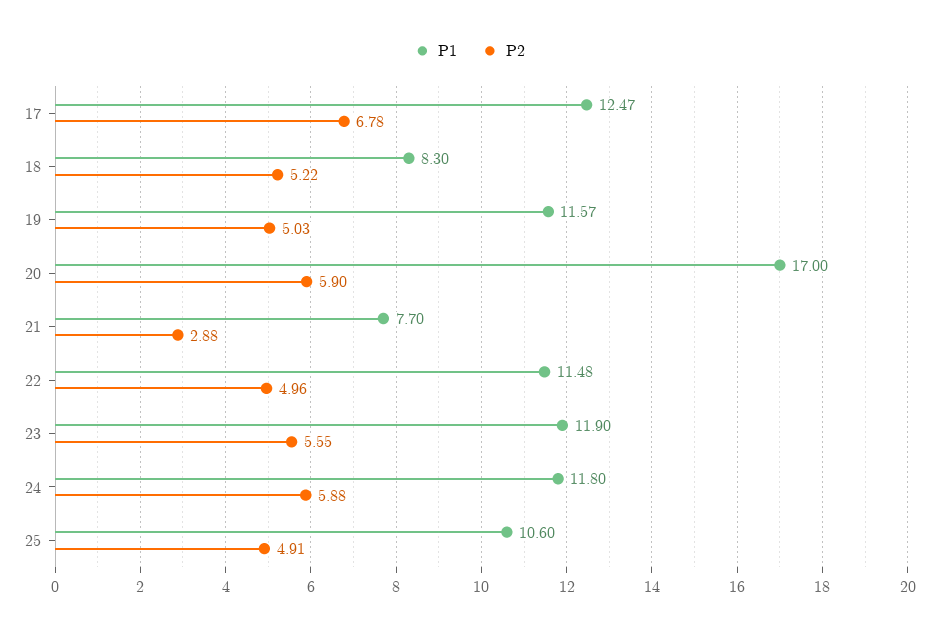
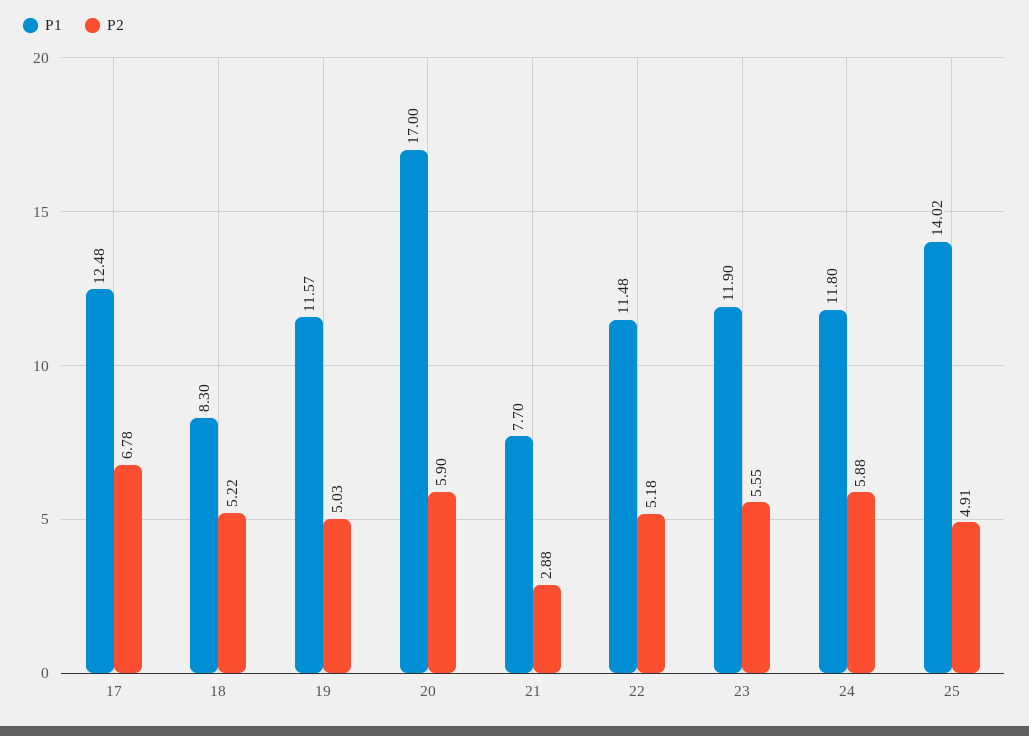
  {
    "P1": {
-     "17": 12.47,
+     "17": 12.48,
      "18": 8.3,
      "19": 11.57,
      "20": 17,
      "21": 7.7,
      "22": 11.48,
      "23": 11.9,
      "24": 11.8,
-     "25": 10.6
+     "25": 14.02
    },
    "P2": {
      "17": 6.78,
      "18": 5.22,
      "19": 5.03,
      "20": 5.9,
      "21": 2.88,
-     "22": 4.96,
+     "22": 5.18,
      "23": 5.55,
      "24": 5.88,
      "25": 4.91
    }
  }

